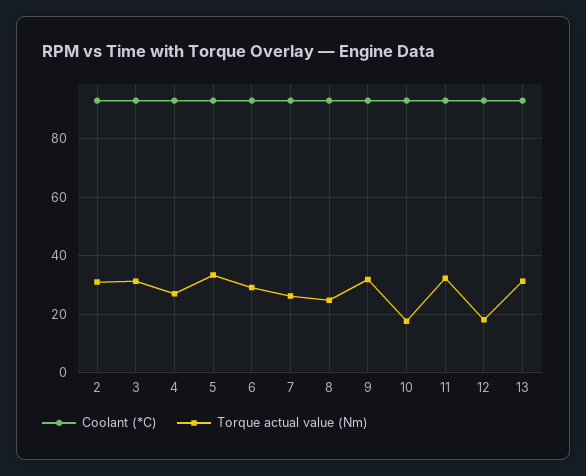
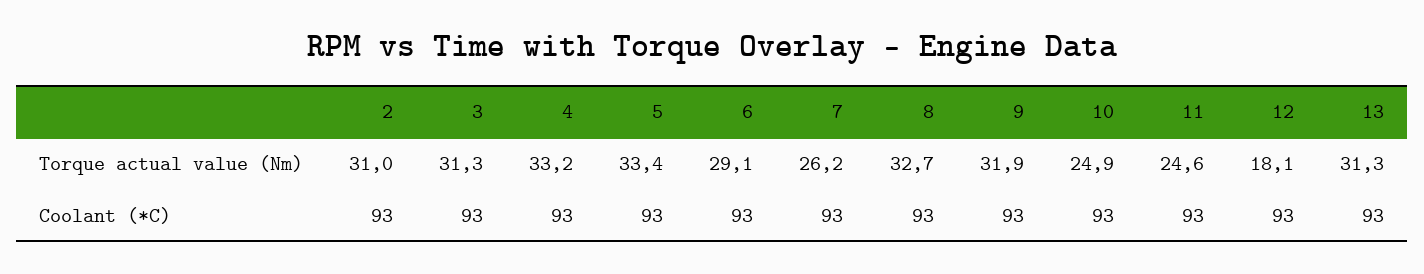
  {
    "Coolant (*C)": {
      "2": 93,
      "3": 93,
      "4": 93,
      "5": 93,
      "6": 93,
      "7": 93,
      "8": 93,
      "9": 93,
      "10": 93,
      "11": 93,
      "12": 93,
      "13": 93
    },
    "Torque actual value (Nm)": {
      "2": 31,
      "3": 31.3,
-     "4": 27.5,
+     "4": 33.2,
      "5": 33.4,
      "6": 29.1,
      "7": 26.2,
-     "8": 25,
+     "8": 32.7,
      "9": 31.9,
-     "10": 17.5,
+     "10": 24.9,
-     "11": 32.5,
+     "11": 24.6,
      "12": 18.1,
      "13": 31.3
    }
  }

